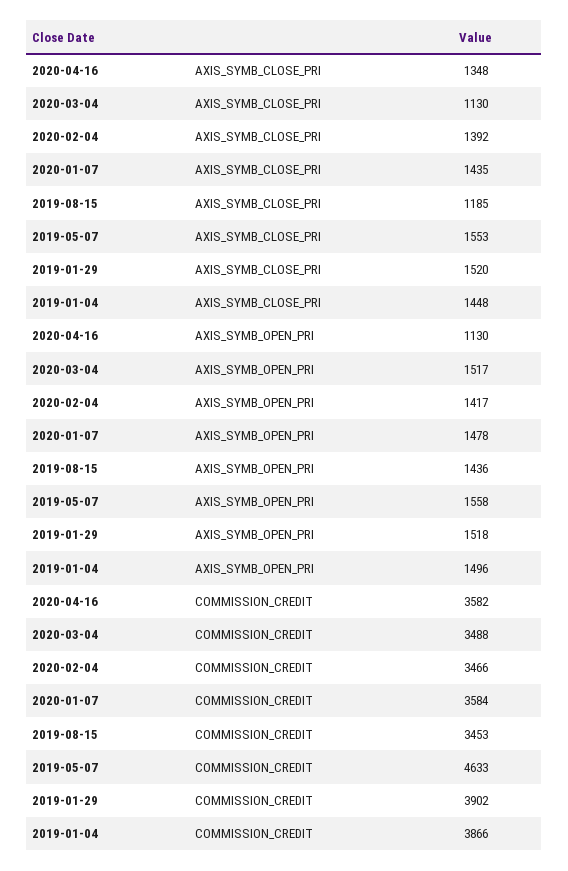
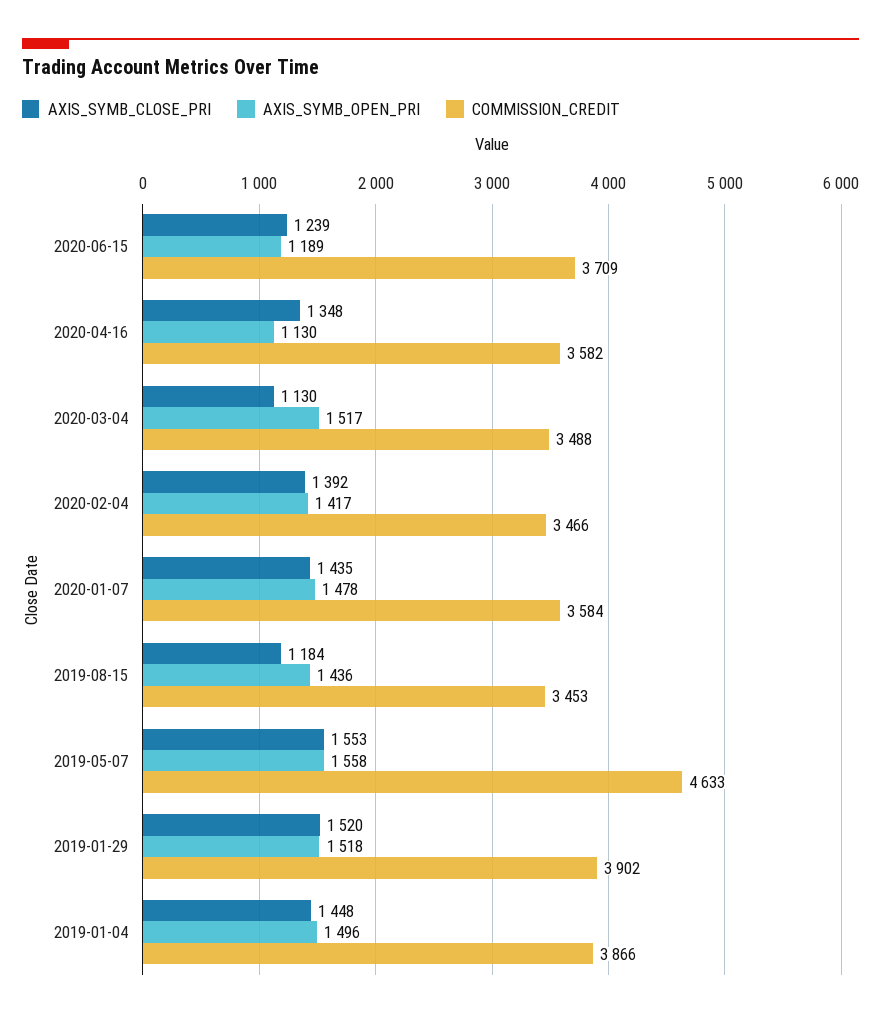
  {
    "AXIS_SYMB_CLOSE_PRI": {
      "2020-04-16": 1348,
      "2020-03-04": 1130,
      "2020-02-04": 1392,
      "2020-01-07": 1435,
-     "2019-08-15": 1185,
+     "2019-08-15": 1184,
      "2019-05-07": 1553,
      "2019-01-29": 1520,
-     "2019-01-04": 1448
+     "2019-01-04": 1448,
+     "2020-06-15": 1239
    },
    "AXIS_SYMB_OPEN_PRI": {
      "2020-04-16": 1130,
      "2020-03-04": 1517,
      "2020-02-04": 1417,
      "2020-01-07": 1478,
      "2019-08-15": 1436,
      "2019-05-07": 1558,
      "2019-01-29": 1518,
-     "2019-01-04": 1496
+     "2019-01-04": 1496,
+     "2020-06-15": 1189
    },
    "COMMISSION_CREDIT": {
      "2020-04-16": 3582,
      "2020-03-04": 3488,
      "2020-02-04": 3466,
      "2020-01-07": 3584,
      "2019-08-15": 3453,
      "2019-05-07": 4633,
      "2019-01-29": 3902,
-     "2019-01-04": 3866
+     "2019-01-04": 3866,
+     "2020-06-15": 3709
    }
  }

